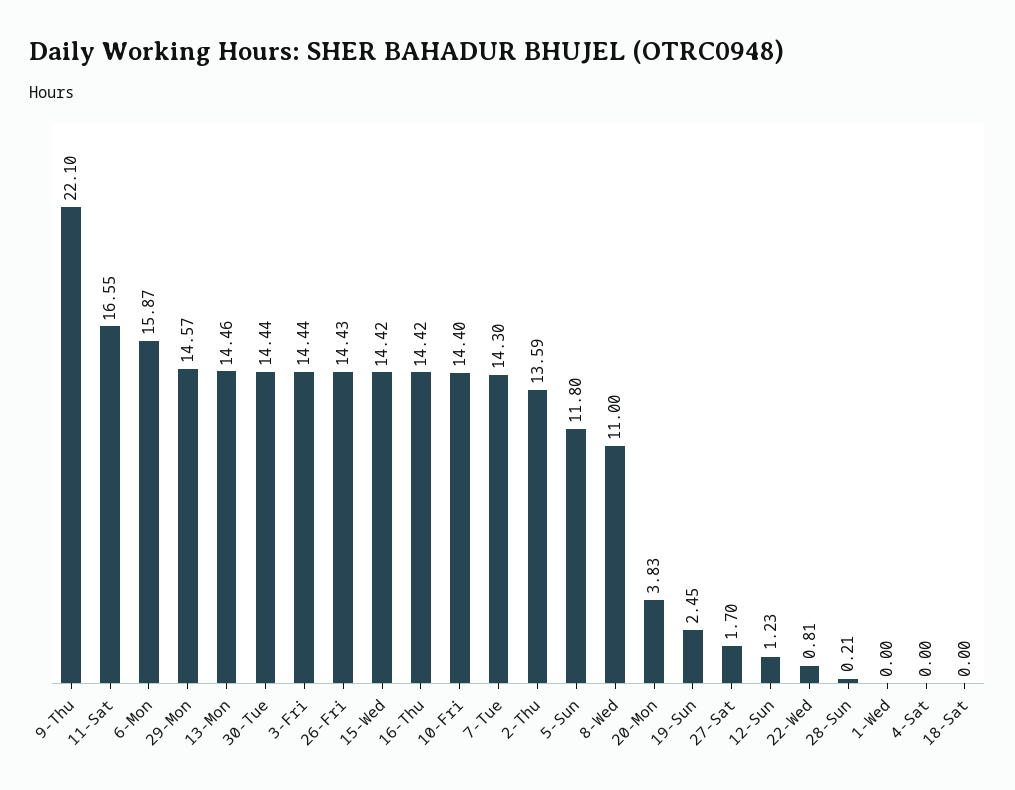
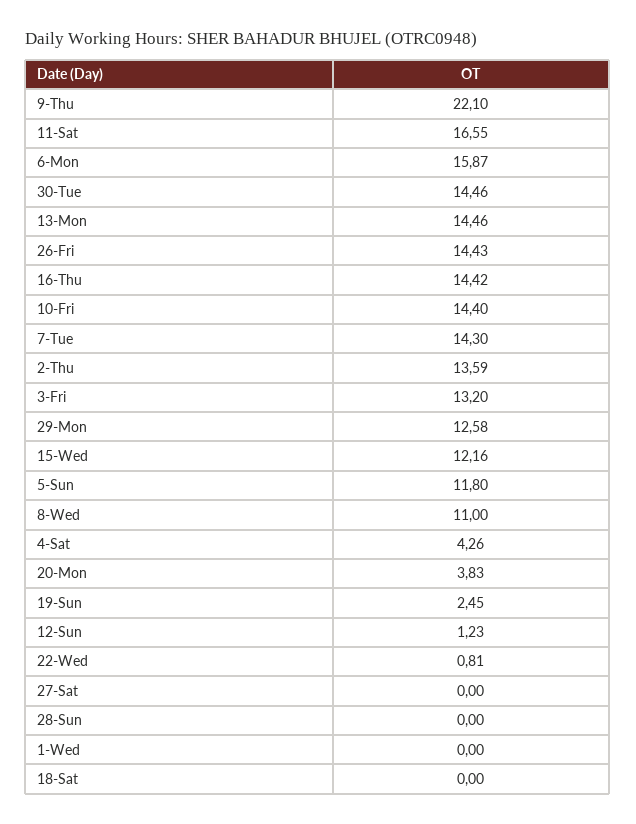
  {
    "9-Thu": 22.1,
    "11-Sat": 16.55,
    "6-Mon": 15.87,
-   "29-Mon": 14.57,
+   "29-Mon": 12.58,
    "13-Mon": 14.46,
-   "30-Tue": 14.44,
+   "30-Tue": 14.46,
-   "3-Fri": 14.44,
+   "3-Fri": 13.2,
    "26-Fri": 14.43,
-   "15-Wed": 14.42,
+   "15-Wed": 12.16,
    "16-Thu": 14.42,
    "10-Fri": 14.4,
    "7-Tue": 14.3,
    "2-Thu": 13.59,
    "5-Sun": 11.8,
    "8-Wed": 11,
    "20-Mon": 3.83,
    "19-Sun": 2.45,
-   "27-Sat": 1.7,
+   "27-Sat": 0,
    "12-Sun": 1.23,
    "22-Wed": 0.81,
-   "28-Sun": 0.21,
+   "28-Sun": 0,
    "1-Wed": 0,
-   "4-Sat": 0,
+   "4-Sat": 4.26,
    "18-Sat": 0
  }

